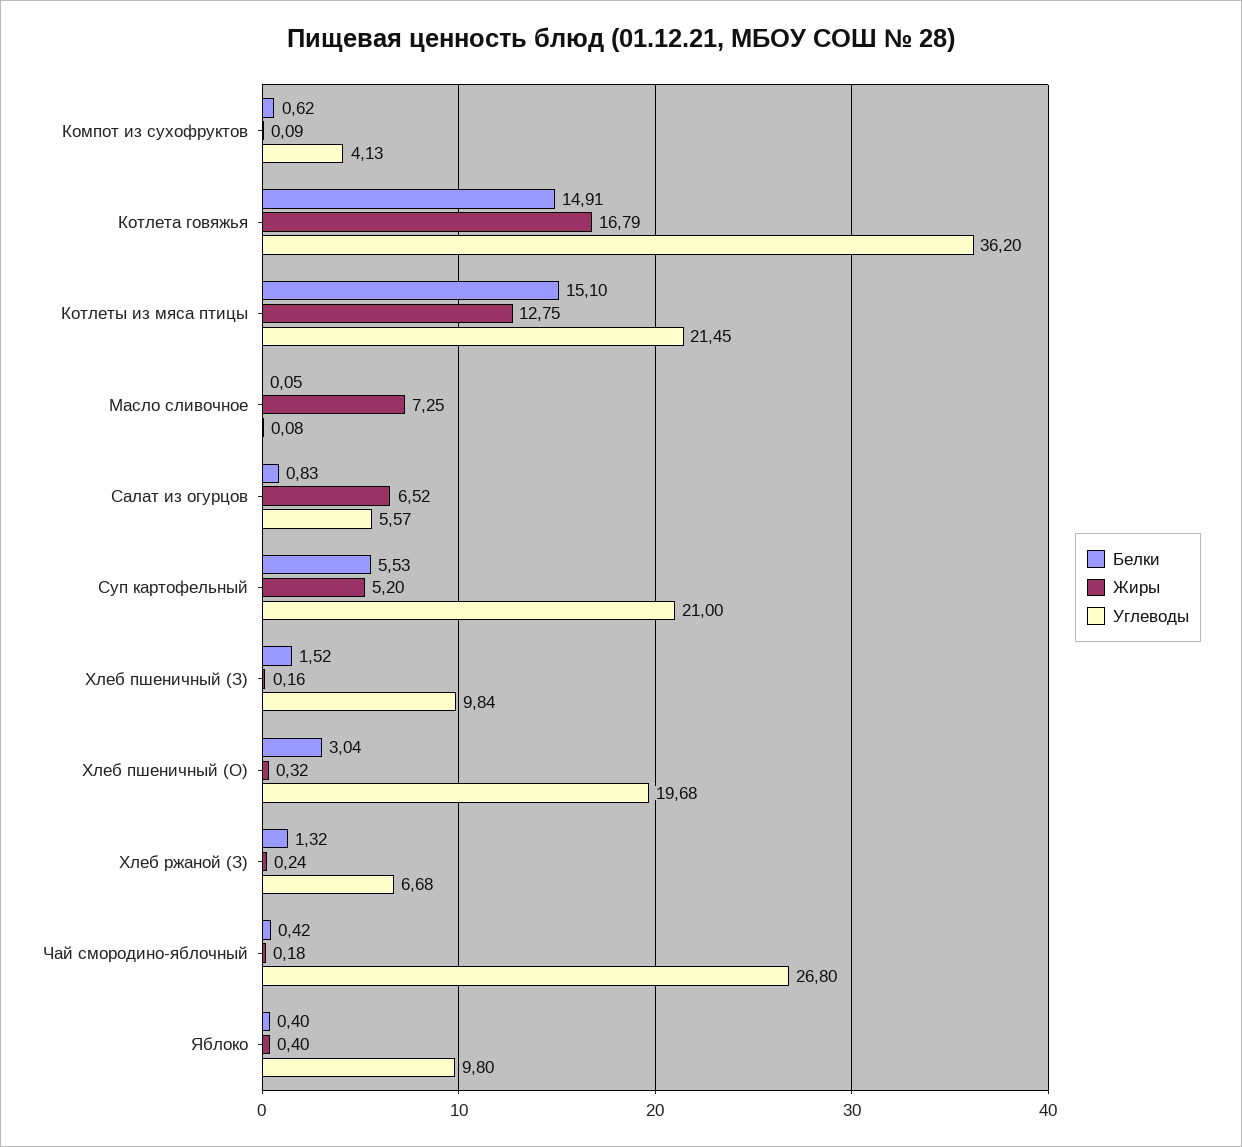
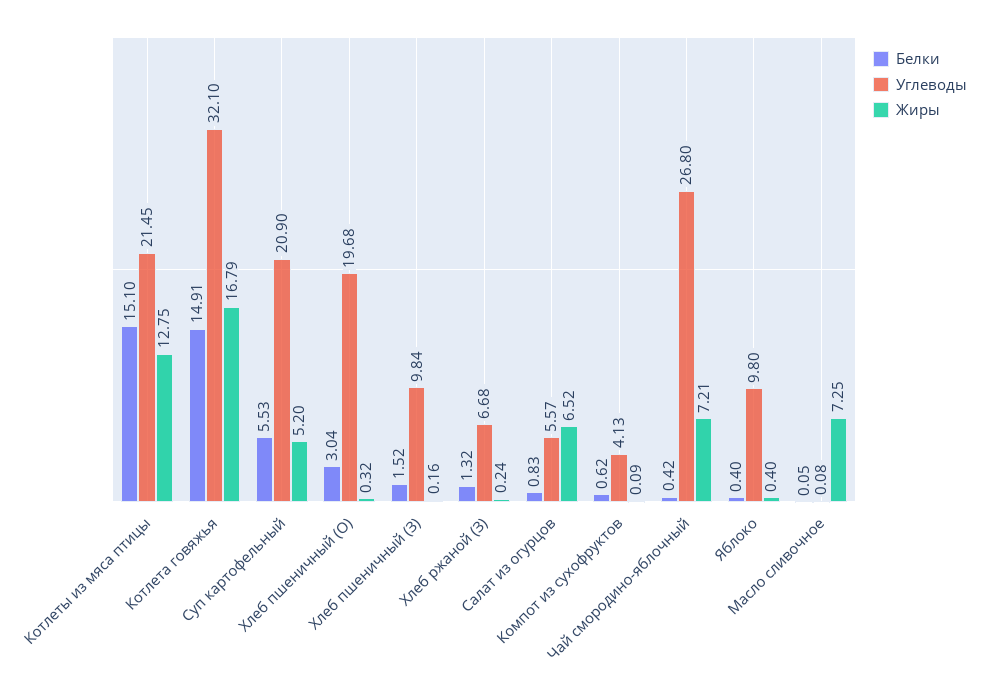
  {
    "Белки": {
      "Компот из сухофруктов": 0.62,
      "Котлета говяжья": 14.91,
      "Котлеты из мяса птицы": 15.1,
      "Масло сливочное": 0.05,
      "Салат из огурцов": 0.83,
      "Суп картофельный": 5.53,
      "Хлеб пшеничный (З)": 1.52,
      "Хлеб пшеничный (О)": 3.04,
      "Хлеб ржаной (З)": 1.32,
      "Чай смородино-яблочный": 0.42,
      "Яблоко": 0.4
    },
    "Жиры": {
      "Компот из сухофруктов": 0.09,
      "Котлета говяжья": 16.79,
      "Котлеты из мяса птицы": 12.75,
      "Масло сливочное": 7.25,
      "Салат из огурцов": 6.52,
      "Суп картофельный": 5.2,
      "Хлеб пшеничный (З)": 0.16,
      "Хлеб пшеничный (О)": 0.32,
      "Хлеб ржаной (З)": 0.24,
-     "Чай смородино-яблочный": 0.18,
+     "Чай смородино-яблочный": 7.21,
      "Яблоко": 0.4
    },
    "Углеводы": {
      "Компот из сухофруктов": 4.13,
-     "Котлета говяжья": 36.2,
+     "Котлета говяжья": 32.1,
      "Котлеты из мяса птицы": 21.45,
      "Масло сливочное": 0.08,
      "Салат из огурцов": 5.57,
-     "Суп картофельный": 21,
+     "Суп картофельный": 20.9,
      "Хлеб пшеничный (З)": 9.84,
      "Хлеб пшеничный (О)": 19.68,
      "Хлеб ржаной (З)": 6.68,
      "Чай смородино-яблочный": 26.8,
      "Яблоко": 9.8
    }
  }

